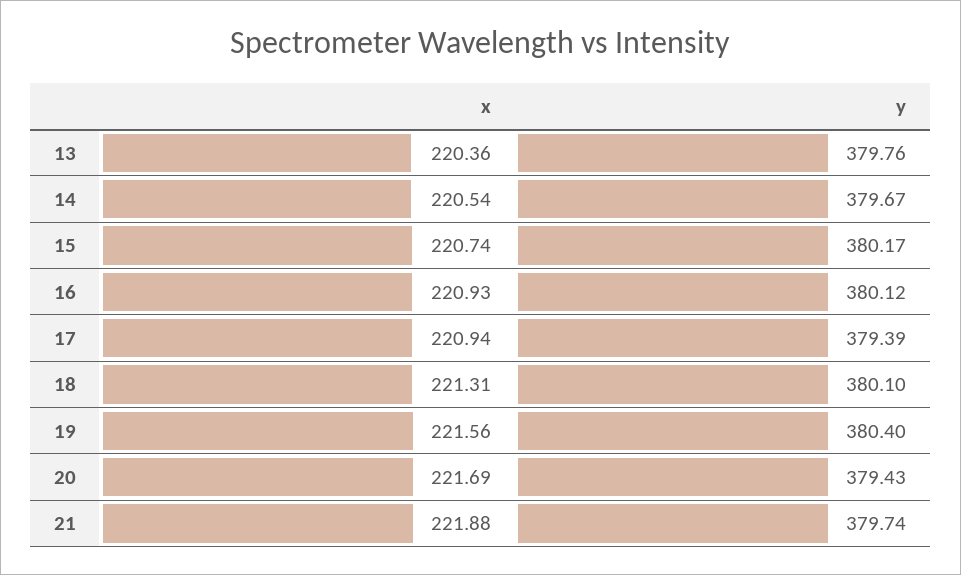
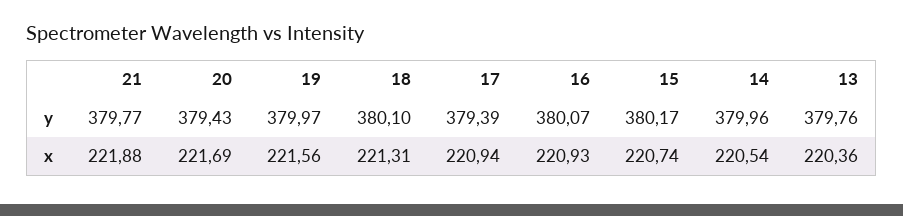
  {
    "x": {
      "13": 220.36,
      "14": 220.54,
      "15": 220.74,
      "16": 220.93,
      "17": 220.94,
      "18": 221.31,
      "19": 221.56,
      "20": 221.69,
      "21": 221.88
    },
    "y": {
      "13": 379.76,
-     "14": 379.67,
+     "14": 379.96,
      "15": 380.17,
-     "16": 380.12,
+     "16": 380.07,
      "17": 379.39,
      "18": 380.1,
-     "19": 380.4,
+     "19": 379.97,
      "20": 379.43,
-     "21": 379.74
+     "21": 379.77
    }
  }

